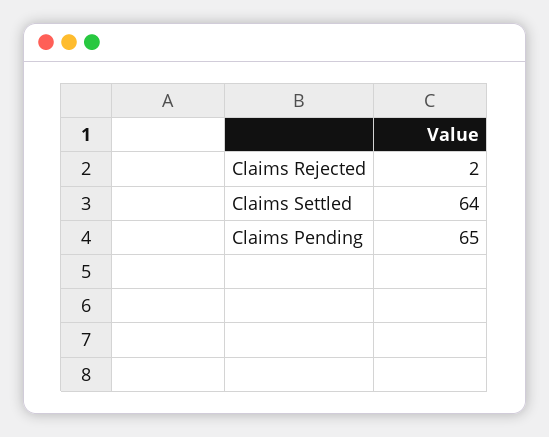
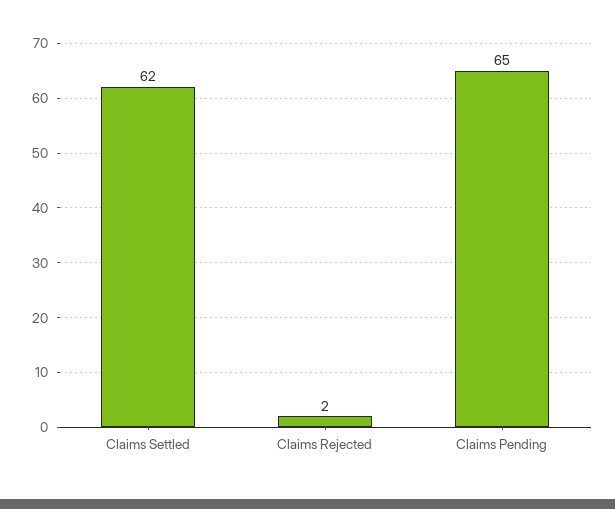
  {
    "Claims Rejected": 2,
-   "Claims Settled": 64,
+   "Claims Settled": 62,
    "Claims Pending": 65
  }

